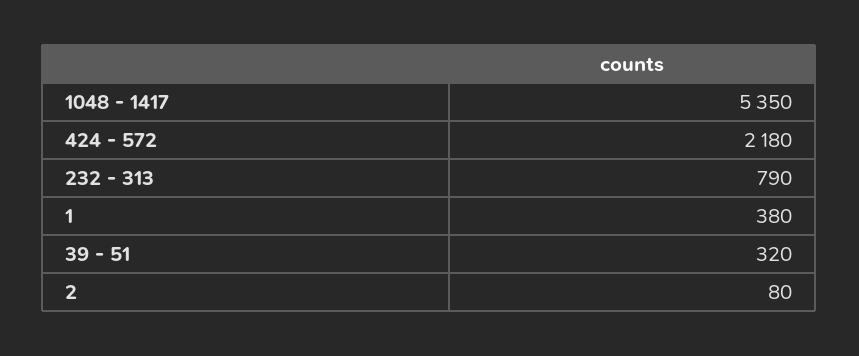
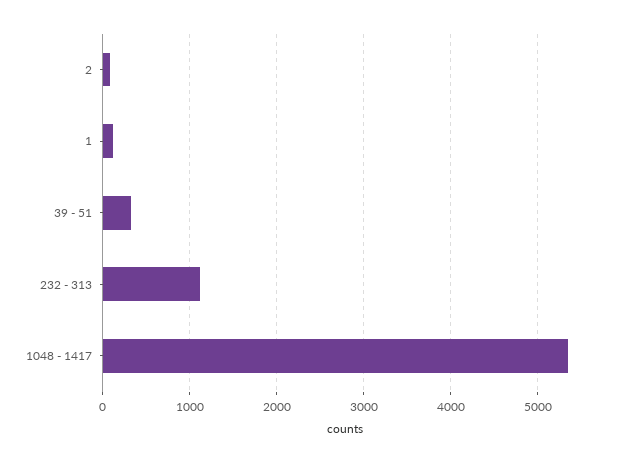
  {
    "1048 - 1417": 5350,
-   "424 - 572": 2180,
-   "232 - 313": 790,
+   "232 - 313": 1100,
-   "1": 380,
+   "1": 100,
    "39 - 51": 320,
    "2": 80
  }

